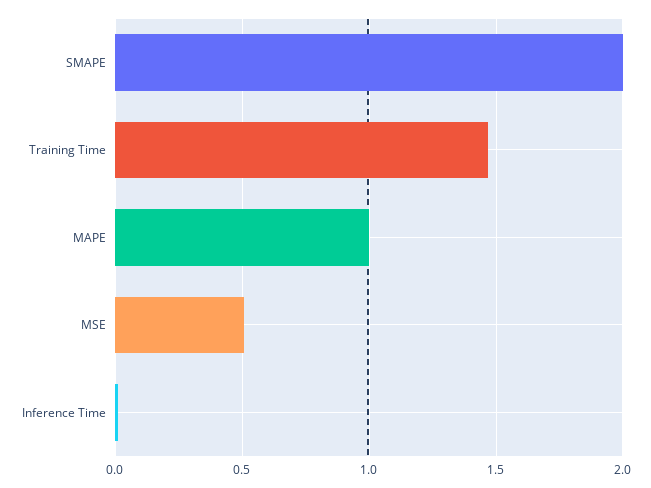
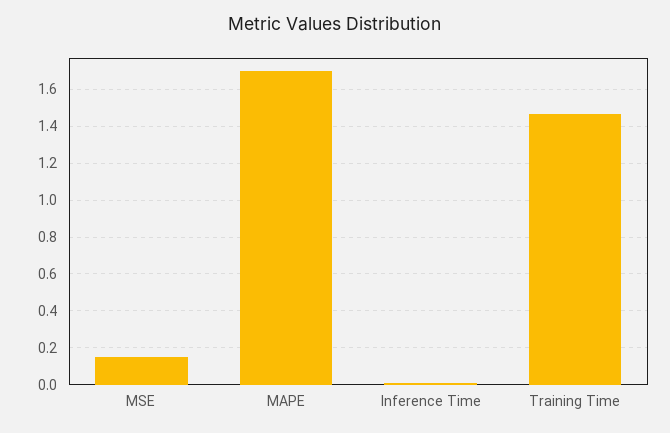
  {
-   "SMAPE": 2,
    "Training Time": 1.45,
-   "MAPE": 1,
+   "MAPE": 1.7,
-   "MSE": 0.5,
+   "MSE": 0.15,
    "Inference Time": 0
  }

